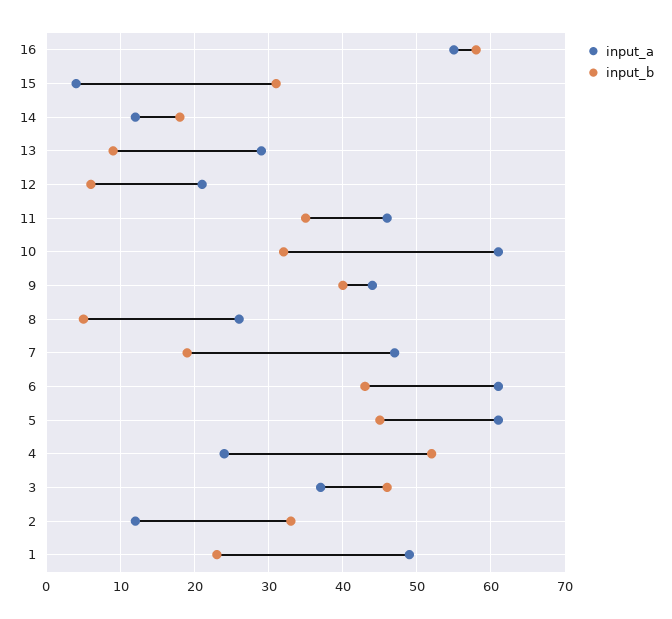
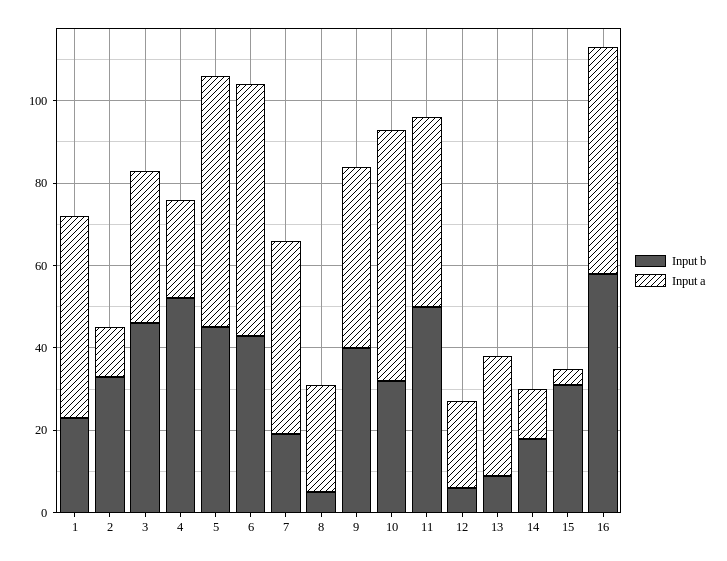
  {
    "input_a": {
      "16": 55,
      "15": 4,
      "14": 12,
      "13": 29,
      "12": 21,
      "11": 46,
      "10": 61,
      "9": 44,
      "8": 26,
      "7": 47,
      "6": 61,
      "5": 61,
      "4": 24,
      "3": 37,
      "2": 12,
      "1": 49
    },
    "input_b": {
      "16": 58,
      "15": 31,
      "14": 18,
      "13": 9,
      "12": 6,
-     "11": 35,
+     "11": 50,
      "10": 32,
      "9": 40,
      "8": 5,
      "7": 19,
      "6": 43,
      "5": 45,
      "4": 52,
      "3": 46,
      "2": 33,
      "1": 23
    }
  }

